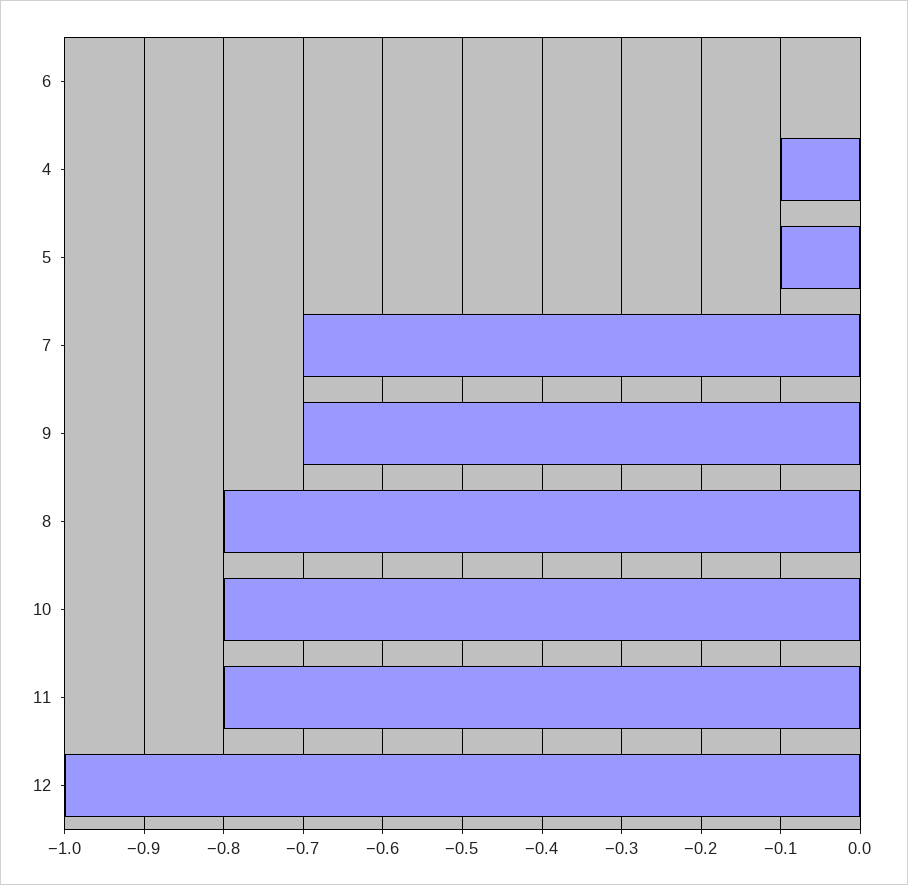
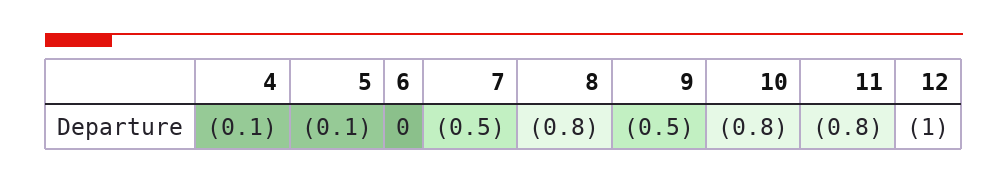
  {
    "6": 0,
    "4": -0.1,
    "5": -0.1,
-   "7": -0.7,
+   "7": -0.5,
-   "9": -0.7,
+   "9": -0.5,
    "8": -0.8,
    "10": -0.8,
    "11": -0.8,
    "12": -1
  }

